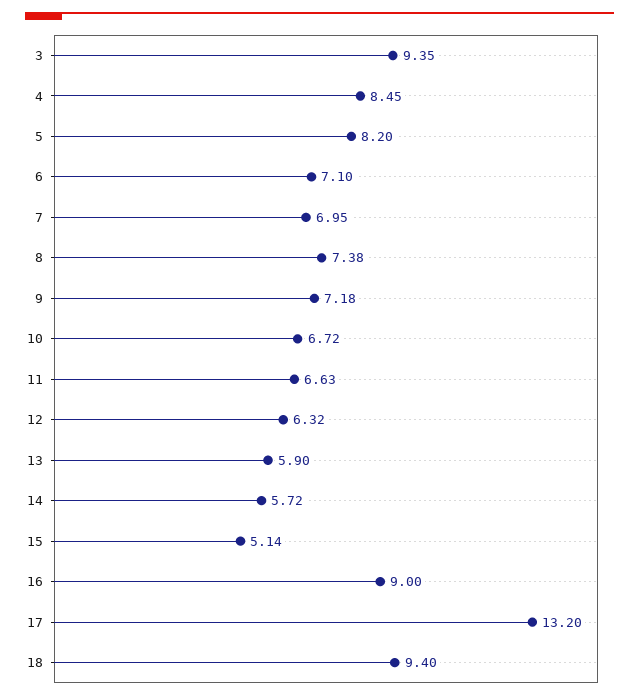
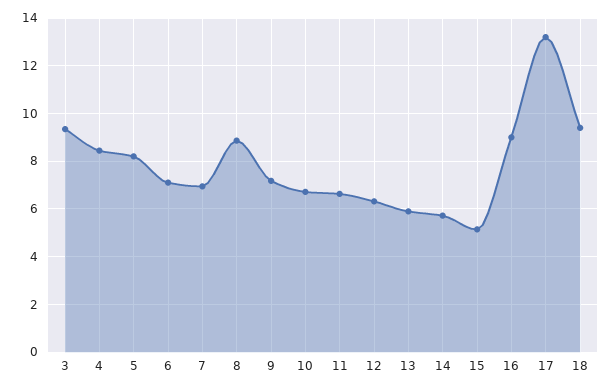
  {
    "3": 9.35,
    "4": 8.45,
    "5": 8.2,
    "6": 7.1,
    "7": 6.95,
-   "8": 7.38,
+   "8": 9,
    "9": 7.18,
    "10": 6.72,
    "11": 6.63,
    "12": 6.32,
    "13": 5.9,
    "14": 5.72,
    "15": 5.14,
    "16": 9,
    "17": 13.2,
    "18": 9.4
  }

